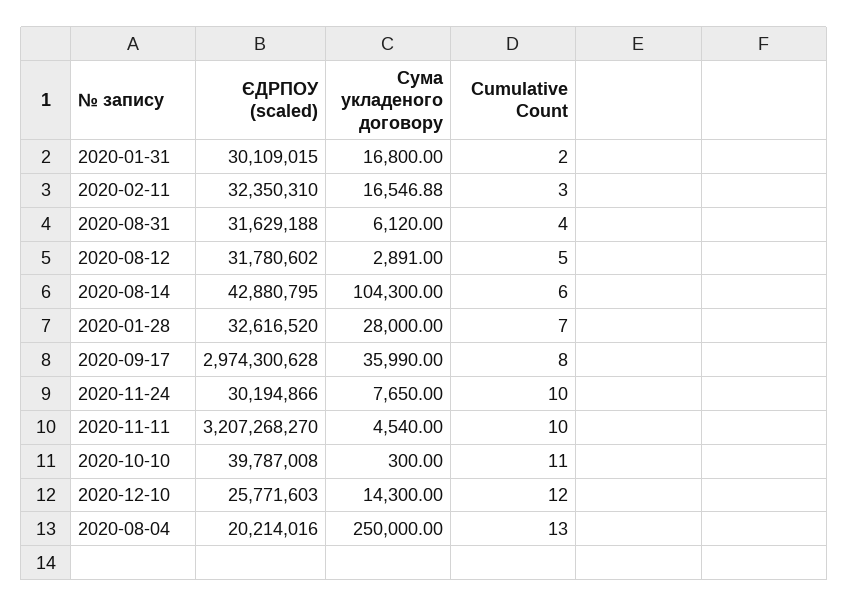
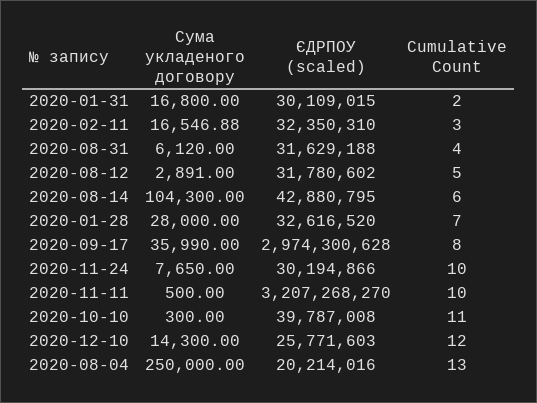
  {
    "ЄДРПОУ (scaled)": {
      "2020-01-31": 30109015,
      "2020-02-11": 32350310,
      "2020-08-31": 31629188,
      "2020-08-12": 31780602,
      "2020-08-14": 42880795,
      "2020-01-28": 32616520,
      "2020-09-17": 2974300628,
      "2020-11-24": 30194866,
      "2020-11-11": 3207268270,
      "2020-10-10": 39787008,
      "2020-12-10": 25771603,
      "2020-08-04": 20214016
    },
    "Сума укладеного договору": {
      "2020-01-31": 16800,
      "2020-02-11": 16546.88,
      "2020-08-31": 6120,
      "2020-08-12": 2891,
      "2020-08-14": 104300,
      "2020-01-28": 28000,
      "2020-09-17": 35990,
      "2020-11-24": 7650,
-     "2020-11-11": 4540,
+     "2020-11-11": 500,
      "2020-10-10": 300,
      "2020-12-10": 14300,
      "2020-08-04": 250000
    },
    "Cumulative Count": {
      "2020-01-31": 2,
      "2020-02-11": 3,
      "2020-08-31": 4,
      "2020-08-12": 5,
      "2020-08-14": 6,
      "2020-01-28": 7,
      "2020-09-17": 8,
      "2020-11-24": 10,
      "2020-11-11": 10,
      "2020-10-10": 11,
      "2020-12-10": 12,
      "2020-08-04": 13
    }
  }

